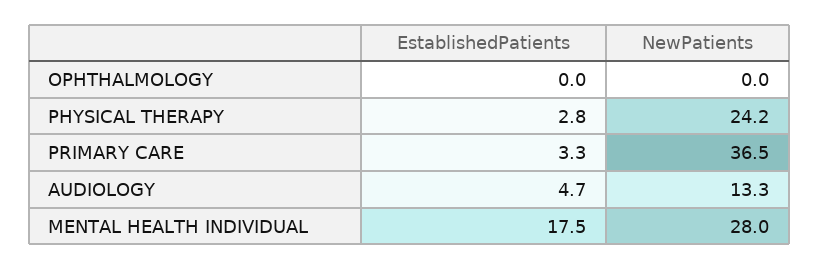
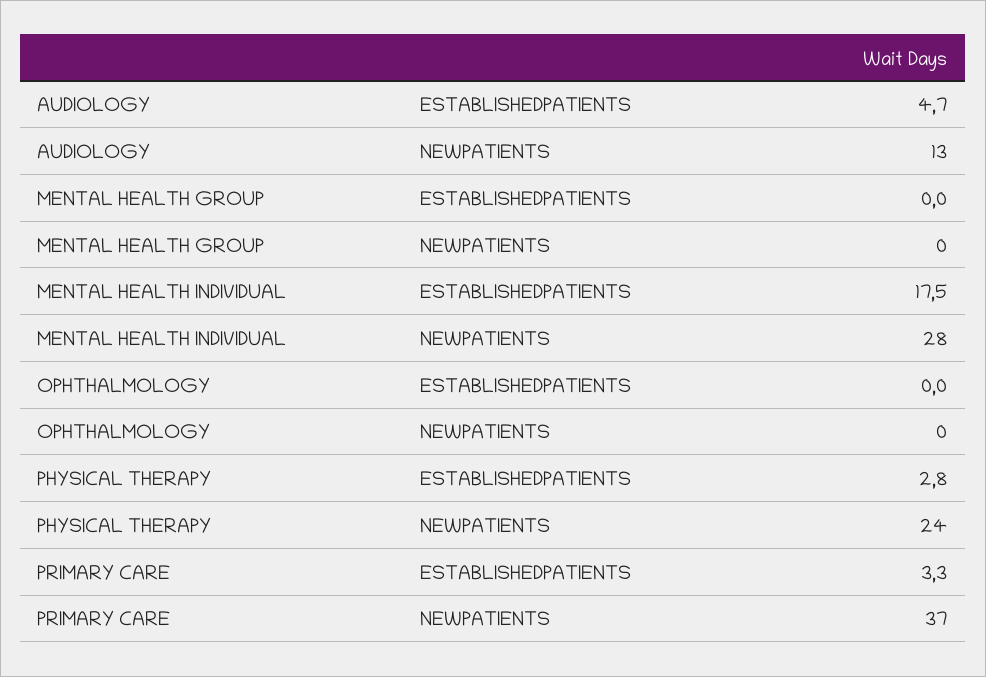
  {
    "EstablishedPatients": {
      "OPHTHALMOLOGY": 0,
      "PHYSICAL THERAPY": 2.8,
      "PRIMARY CARE": 3.3,
      "AUDIOLOGY": 4.7,
-     "MENTAL HEALTH INDIVIDUAL": 17.5
+     "MENTAL HEALTH INDIVIDUAL": 17.5,
+     "MENTAL HEALTH GROUP": 0
    },
    "NewPatients": {
      "OPHTHALMOLOGY": 0,
      "PHYSICAL THERAPY": 24.2,
      "PRIMARY CARE": 36.5,
      "AUDIOLOGY": 13.3,
-     "MENTAL HEALTH INDIVIDUAL": 28
+     "MENTAL HEALTH INDIVIDUAL": 28,
+     "MENTAL HEALTH GROUP": 0
    }
  }

